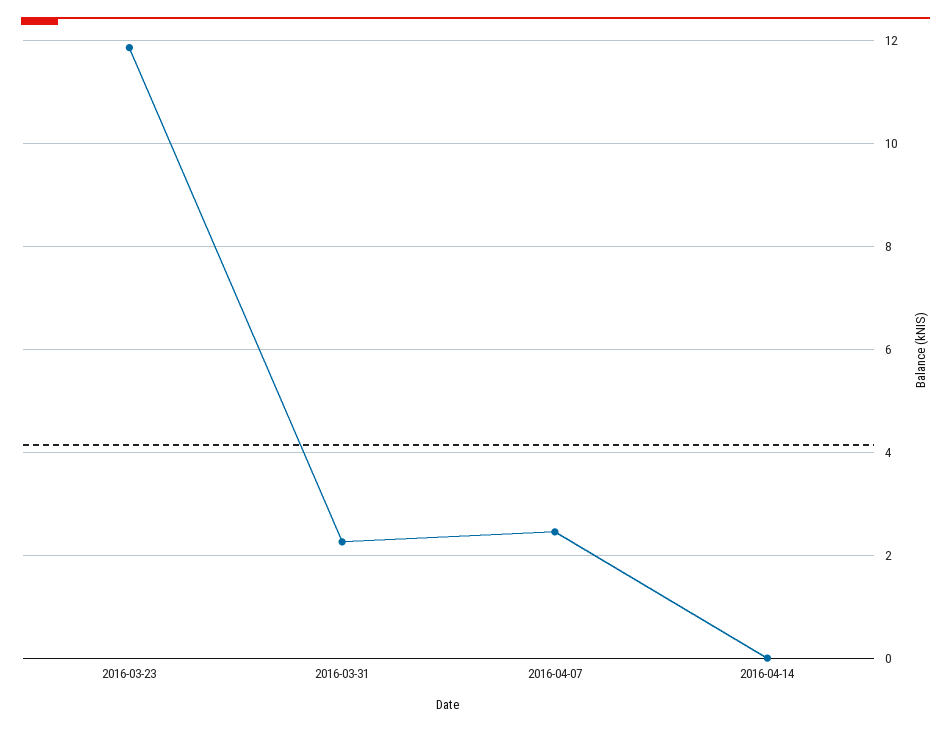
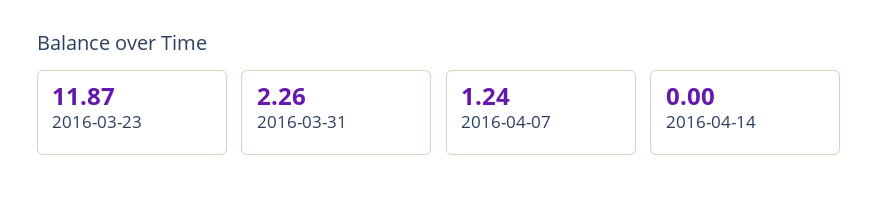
  {
    "2016-03-23": 11.87,
    "2016-03-31": 2.26,
-   "2016-04-07": 2.4,
+   "2016-04-07": 1.24,
    "2016-04-14": 0
  }

